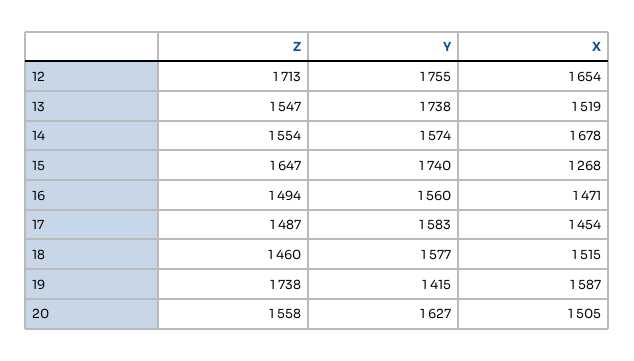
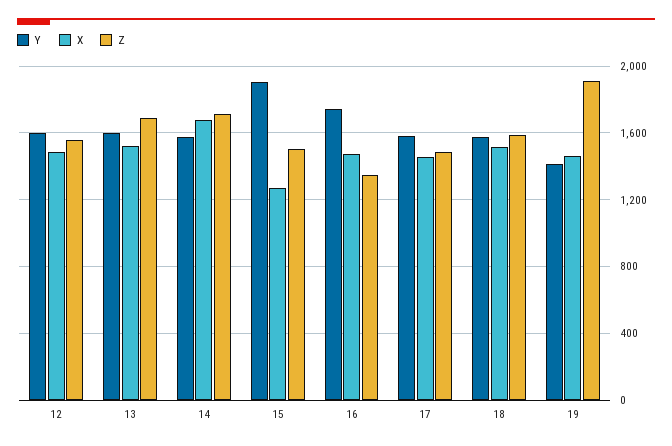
  {
    "Z": {
-     "12": 1713,
+     "12": 1550,
-     "13": 1547,
+     "13": 1700,
-     "14": 1554,
+     "14": 1700,
-     "15": 1647,
+     "15": 1500,
-     "16": 1494,
+     "16": 1350,
      "17": 1487,
-     "18": 1460,
+     "18": 1600,
-     "19": 1738,
+     "19": 1900
-     "20": 1558
    },
    "Y": {
-     "12": 1755,
+     "12": 1600,
-     "13": 1738,
+     "13": 1600,
      "14": 1574,
-     "15": 1740,
+     "15": 1900,
-     "16": 1560,
+     "16": 1750,
      "17": 1583,
      "18": 1577,
-     "19": 1415,
+     "19": 1415
-     "20": 1627
    },
    "X": {
-     "12": 1654,
+     "12": 1500,
      "13": 1519,
      "14": 1678,
      "15": 1268,
      "16": 1471,
      "17": 1454,
      "18": 1515,
-     "19": 1587,
+     "19": 1450
-     "20": 1505
    }
  }

